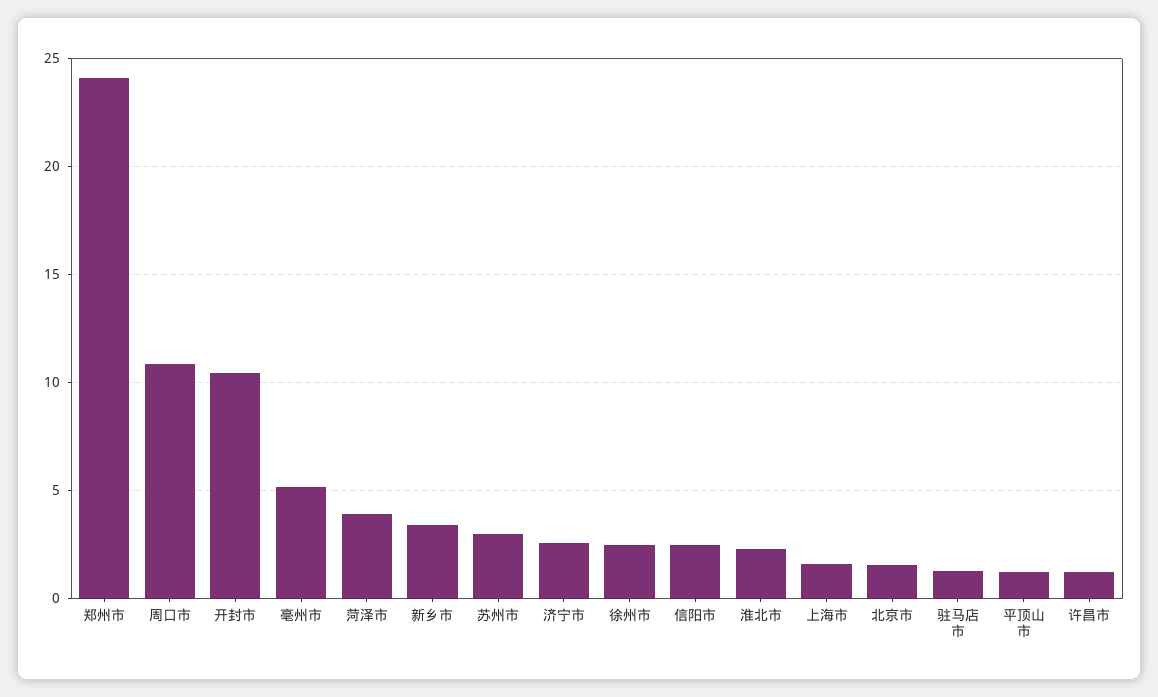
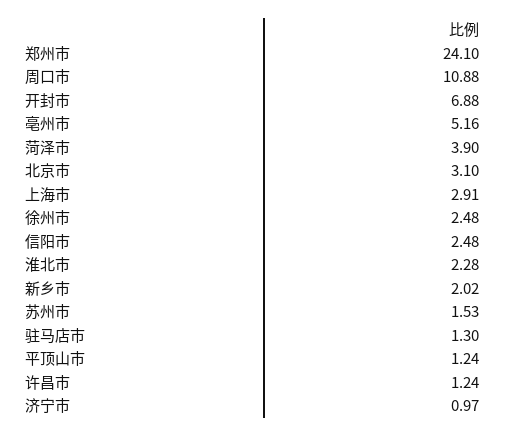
  {
    "郑州市": 24.1,
    "周口市": 10.88,
-   "开封市": 10.5,
+   "开封市": 6.88,
    "亳州市": 5.16,
    "菏泽市": 3.9,
-   "新乡市": 3.5,
+   "新乡市": 2.02,
-   "苏州市": 3,
+   "苏州市": 1.53,
-   "济宁市": 2.5,
+   "济宁市": 0.97,
    "徐州市": 2.48,
    "信阳市": 2.48,
    "淮北市": 2.28,
-   "上海市": 1.5,
+   "上海市": 2.91,
-   "北京市": 1.5,
+   "北京市": 3.1,
    "驻马店市": 1.3,
    "平顶山市": 1.24,
    "许昌市": 1.24
  }

